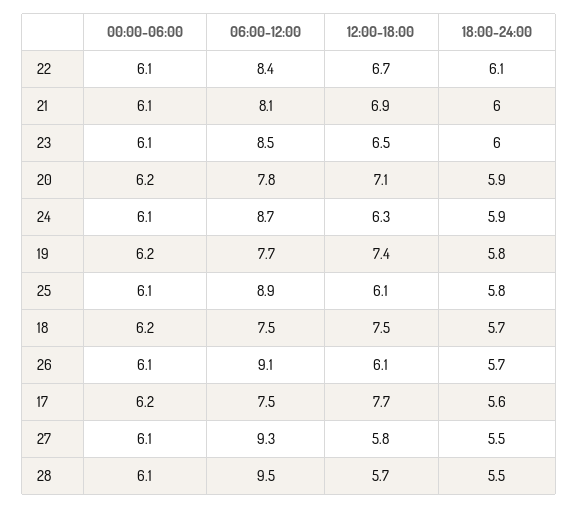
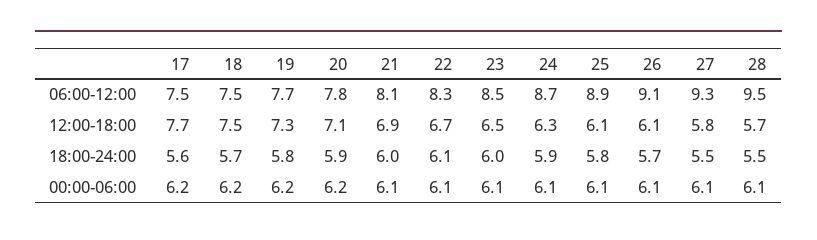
  {
    "00:00-06:00": {
      "22": 6.1,
      "21": 6.1,
      "23": 6.1,
      "20": 6.2,
      "24": 6.1,
      "19": 6.2,
      "25": 6.1,
      "18": 6.2,
      "26": 6.1,
      "17": 6.2,
      "27": 6.1,
      "28": 6.1
    },
    "06:00-12:00": {
-     "22": 8.4,
+     "22": 8.3,
      "21": 8.1,
      "23": 8.5,
      "20": 7.8,
      "24": 8.7,
      "19": 7.7,
      "25": 8.9,
      "18": 7.5,
      "26": 9.1,
      "17": 7.5,
      "27": 9.3,
      "28": 9.5
    },
    "12:00-18:00": {
      "22": 6.7,
      "21": 6.9,
      "23": 6.5,
      "20": 7.1,
      "24": 6.3,
-     "19": 7.4,
+     "19": 7.3,
      "25": 6.1,
      "18": 7.5,
      "26": 6.1,
      "17": 7.7,
      "27": 5.8,
      "28": 5.7
    },
    "18:00-24:00": {
      "22": 6.1,
      "21": 6,
      "23": 6,
      "20": 5.9,
      "24": 5.9,
      "19": 5.8,
      "25": 5.8,
      "18": 5.7,
      "26": 5.7,
      "17": 5.6,
      "27": 5.5,
      "28": 5.5
    }
  }

